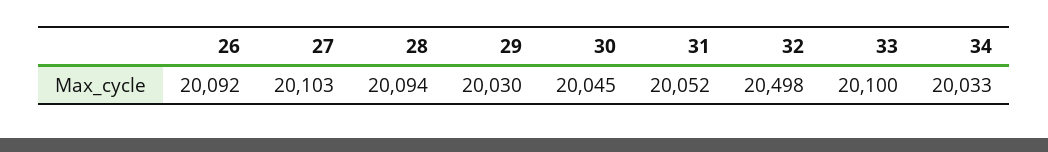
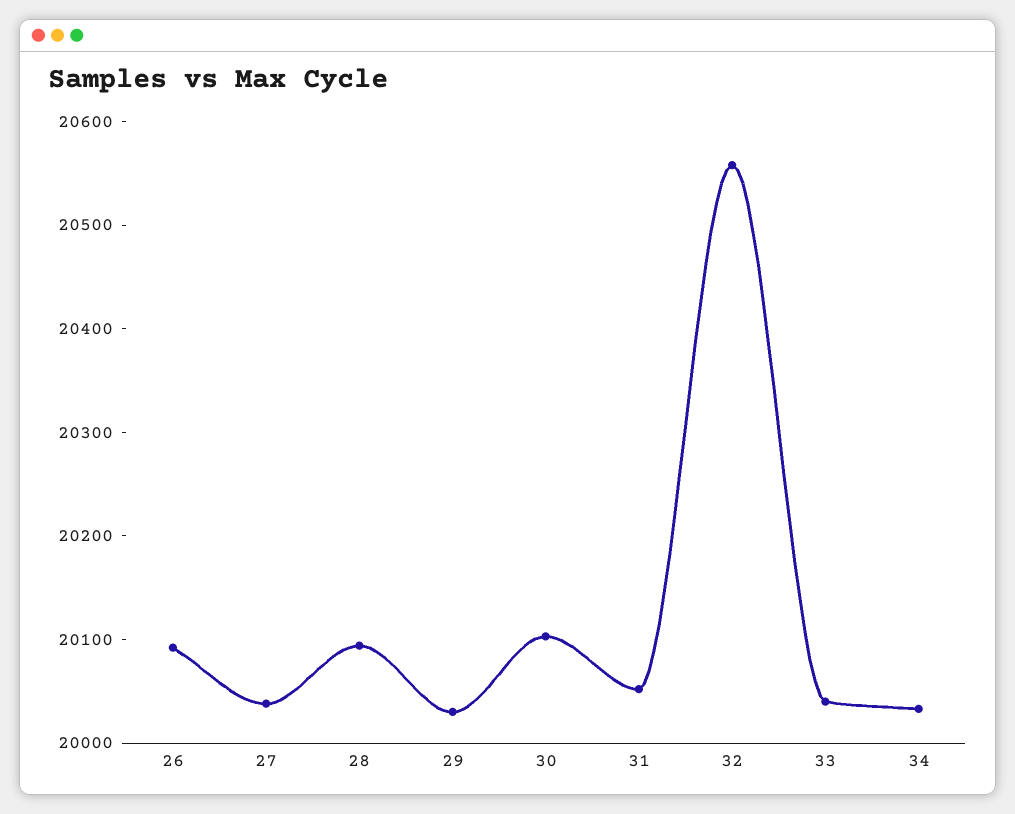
  {
    "26": 20092,
-   "27": 20103,
+   "27": 20040,
    "28": 20094,
    "29": 20030,
-   "30": 20045,
+   "30": 20100,
    "31": 20052,
-   "32": 20498,
+   "32": 20560,
-   "33": 20100,
+   "33": 20040,
    "34": 20033
  }

